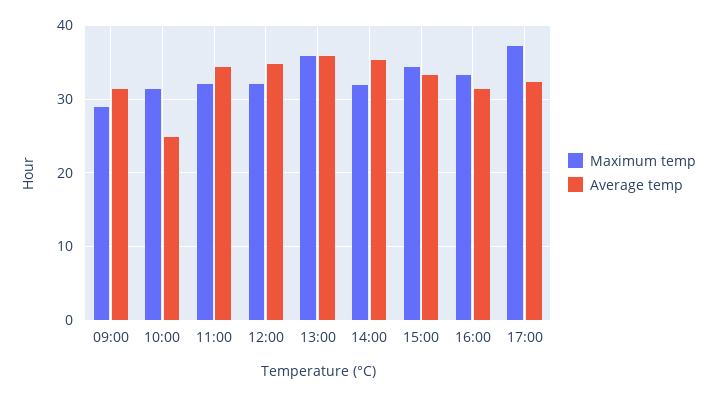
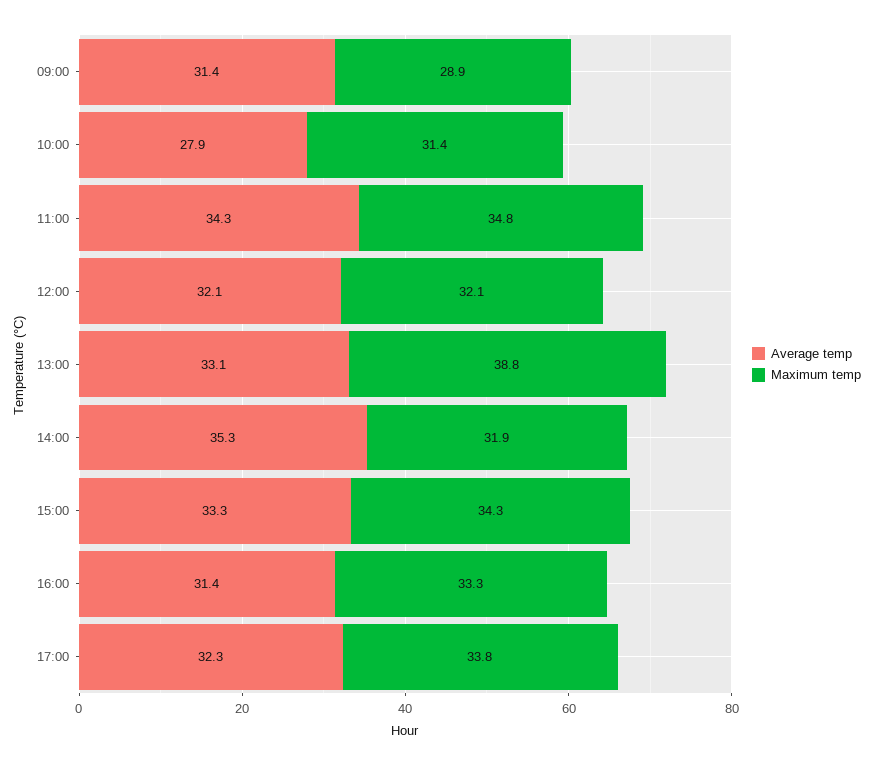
  {
    "Maximum temp": {
      "09:00": 28.9,
      "10:00": 31.4,
-     "11:00": 32,
+     "11:00": 34.8,
      "12:00": 32.1,
-     "13:00": 36,
+     "13:00": 38.8,
      "14:00": 31.9,
      "15:00": 34.3,
      "16:00": 33.3,
-     "17:00": 37
+     "17:00": 33.8
    },
    "Average temp": {
      "09:00": 31.4,
-     "10:00": 25,
+     "10:00": 27.9,
      "11:00": 34.3,
-     "12:00": 35,
+     "12:00": 32.1,
-     "13:00": 36,
+     "13:00": 33.1,
      "14:00": 35.3,
      "15:00": 33.3,
      "16:00": 31.4,
      "17:00": 32.3
    }
  }

